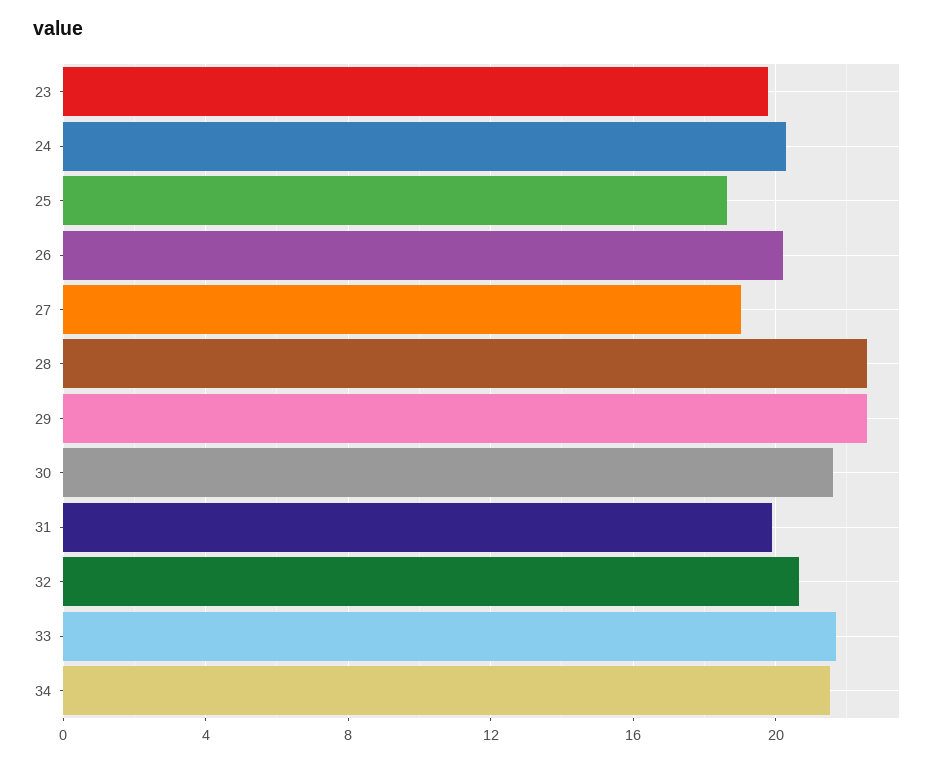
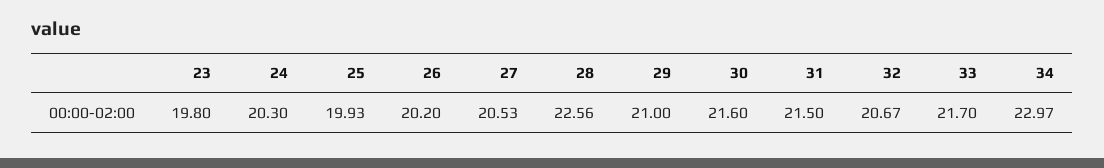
  {
    "23": 19.8,
    "24": 20.3,
-   "25": 18.5,
+   "25": 19.93,
    "26": 20.2,
-   "27": 19,
+   "27": 20.53,
    "28": 22.56,
-   "29": 22.5,
+   "29": 21,
    "30": 21.6,
-   "31": 20,
+   "31": 21.5,
    "32": 20.67,
    "33": 21.7,
-   "34": 21.5
+   "34": 22.97
  }

